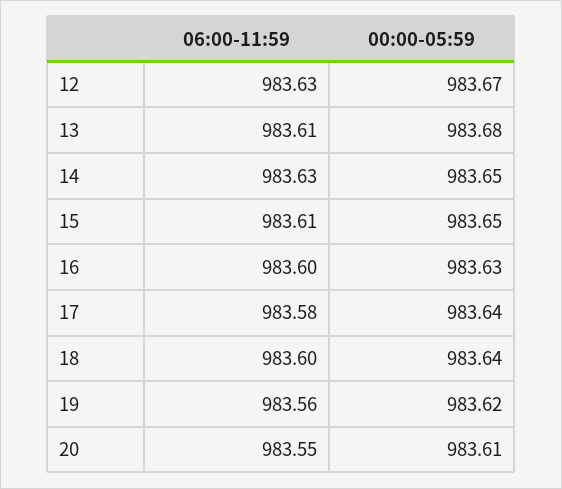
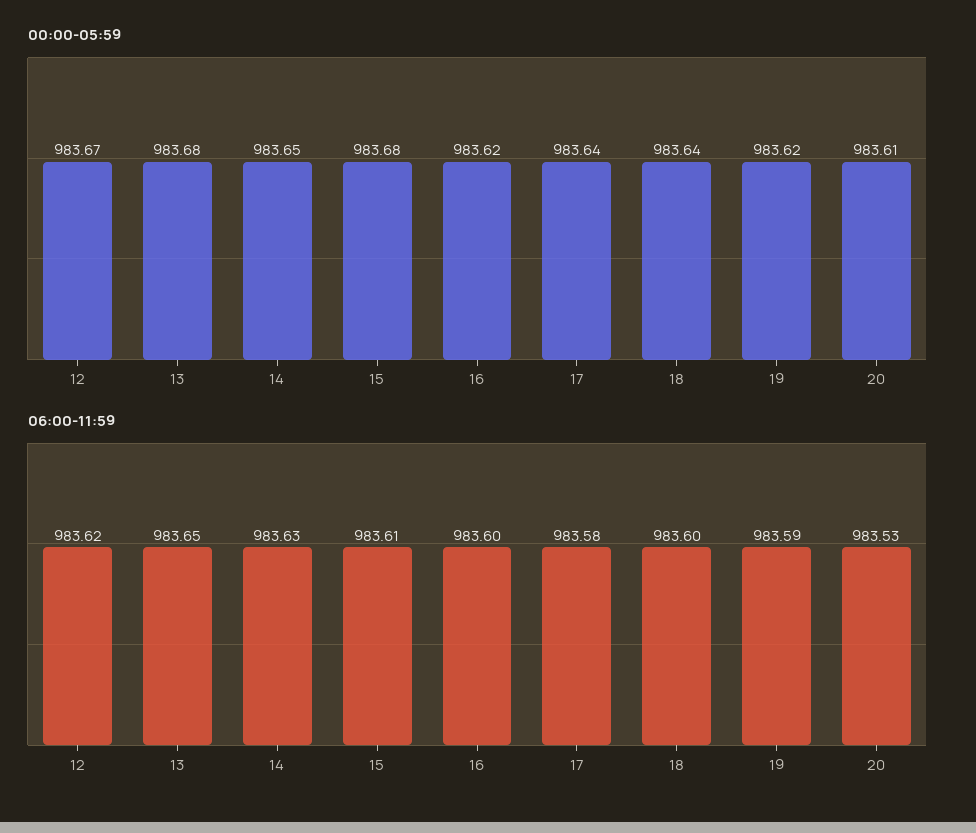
  {
    "06:00-11:59": {
-     "12": 983.63,
+     "12": 983.62,
-     "13": 983.61,
+     "13": 983.65,
      "14": 983.63,
      "15": 983.61,
      "16": 983.6,
      "17": 983.58,
      "18": 983.6,
-     "19": 983.56,
+     "19": 983.59,
-     "20": 983.55
+     "20": 983.53
    },
    "00:00-05:59": {
      "12": 983.67,
      "13": 983.68,
      "14": 983.65,
-     "15": 983.65,
+     "15": 983.68,
-     "16": 983.63,
+     "16": 983.62,
      "17": 983.64,
      "18": 983.64,
      "19": 983.62,
      "20": 983.61
    }
  }

